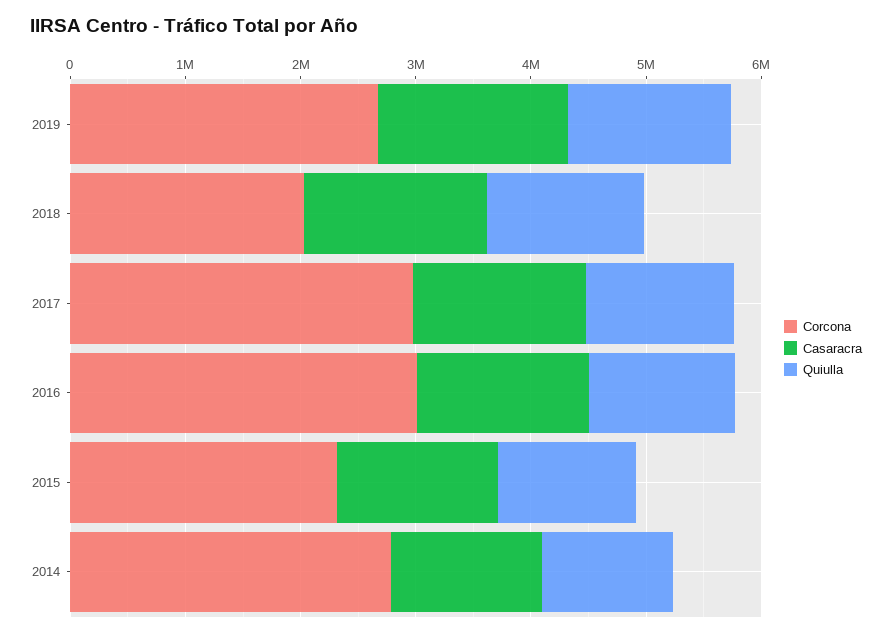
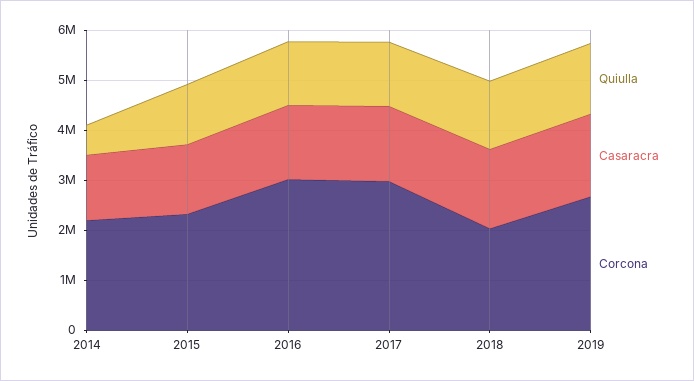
  {
    "Corcona": {
      "2019": 2600000,
      "2018": 2000000,
      "2017": 3000000,
      "2016": 3000000,
      "2015": 2400000,
-     "2014": 2800000
+     "2014": 2200000
    },
    "Casaracra": {
      "2019": 1600000,
      "2018": 1600000,
      "2017": 1600000,
      "2016": 1400000,
      "2015": 1400000,
      "2014": 1400000
    },
    "Quiulla": {
      "2019": 1400000,
      "2018": 1400000,
      "2017": 1200000,
      "2016": 1200000,
      "2015": 1200000,
-     "2014": 1200000
+     "2014": 600000
    }
  }

